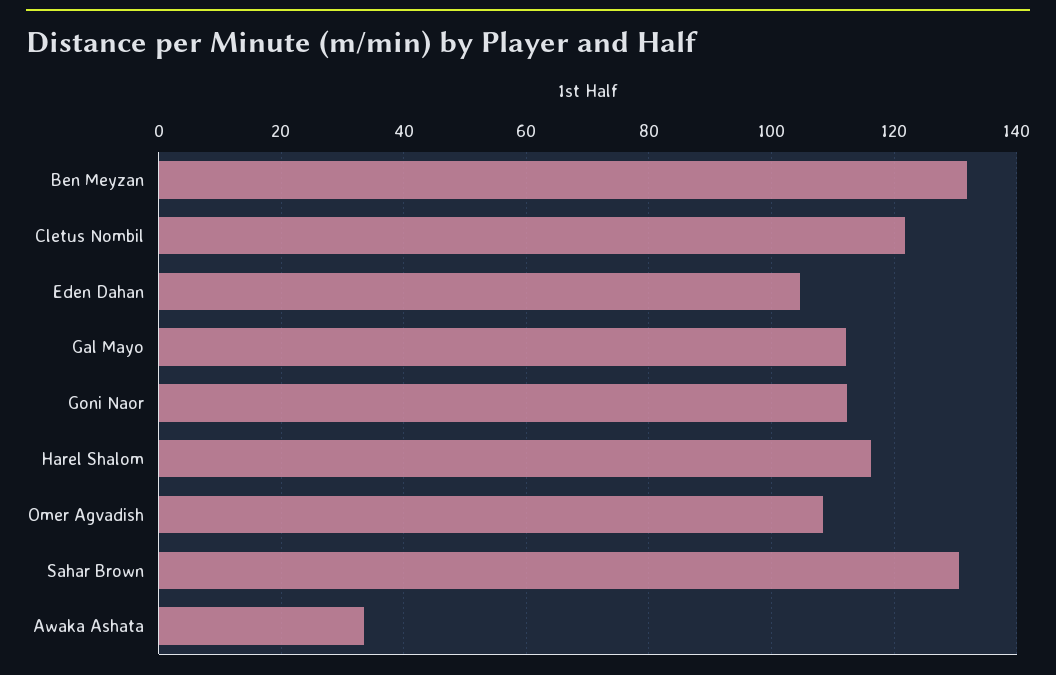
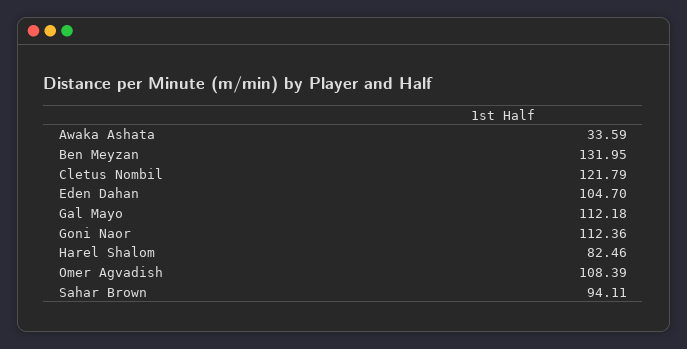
  {
    "Ben Meyzan": 131.95,
    "Cletus Nombil": 121.79,
    "Eden Dahan": 104.7,
    "Gal Mayo": 112.18,
    "Goni Naor": 112.36,
-   "Harel Shalom": 116,
+   "Harel Shalom": 82.46,
    "Omer Agvadish": 108.39,
-   "Sahar Brown": 130,
+   "Sahar Brown": 94.11,
    "Awaka Ashata": 33.59
  }

